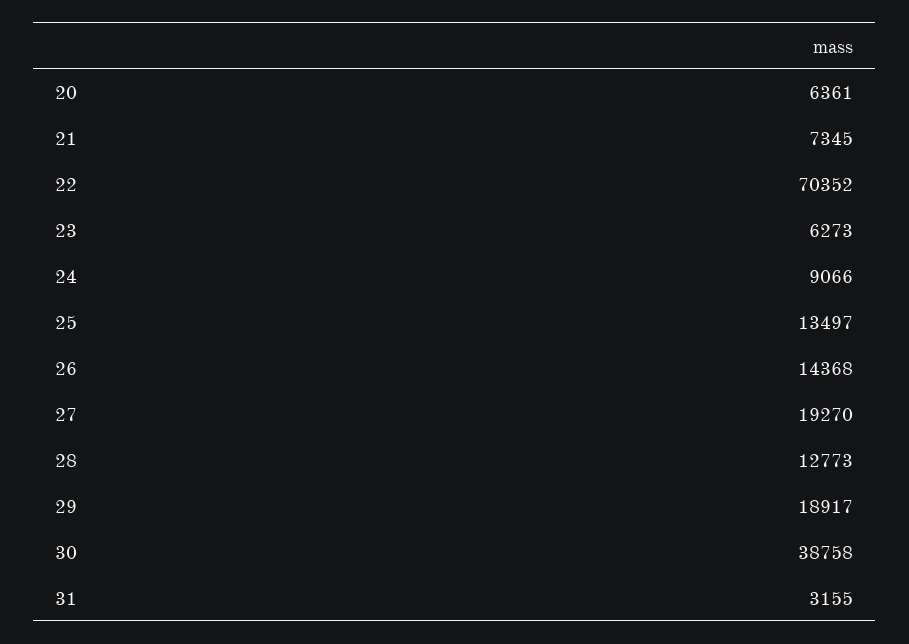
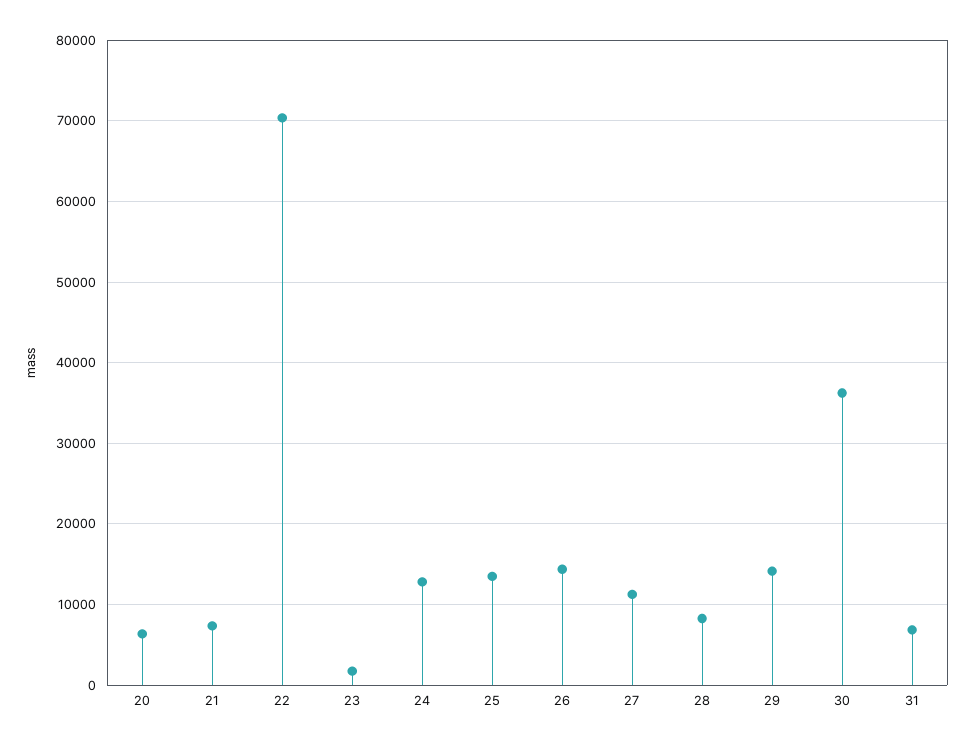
  {
    "20": 6361,
    "21": 7345,
    "22": 70352,
-   "23": 6273,
+   "23": 2000,
-   "24": 9066,
+   "24": 13000,
    "25": 13497,
    "26": 14368,
-   "27": 19270,
+   "27": 11000,
-   "28": 12773,
+   "28": 8000,
-   "29": 18917,
+   "29": 14000,
-   "30": 38758,
+   "30": 36000,
-   "31": 3155
+   "31": 7000
  }

